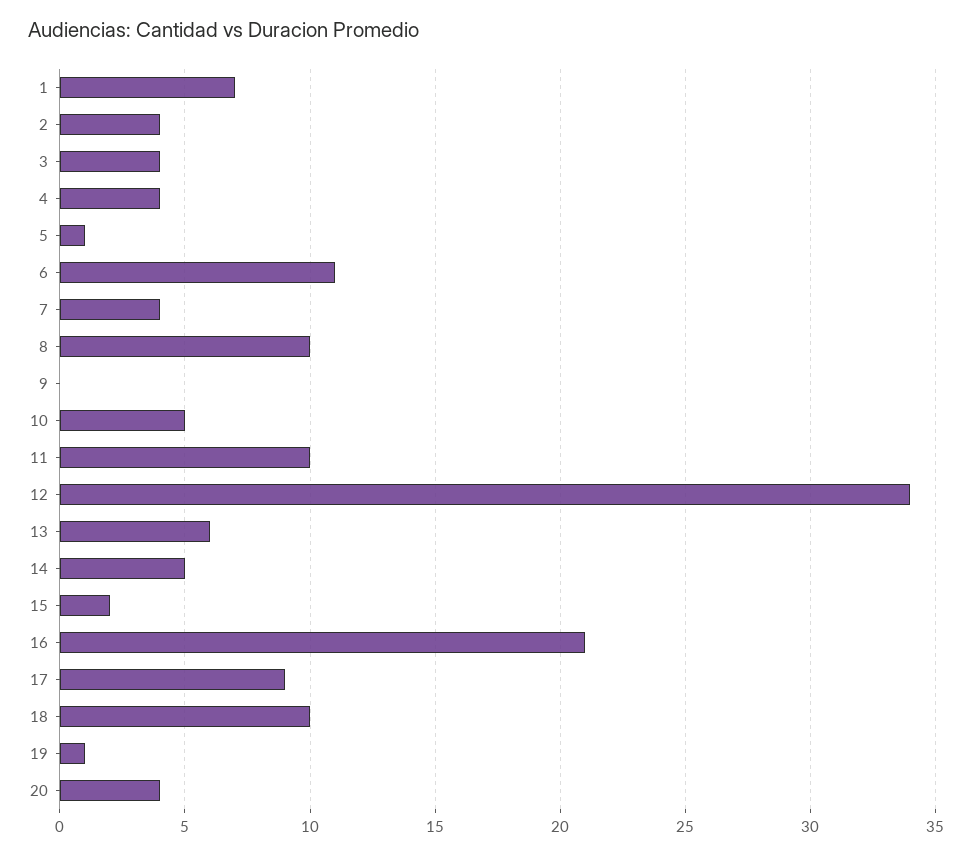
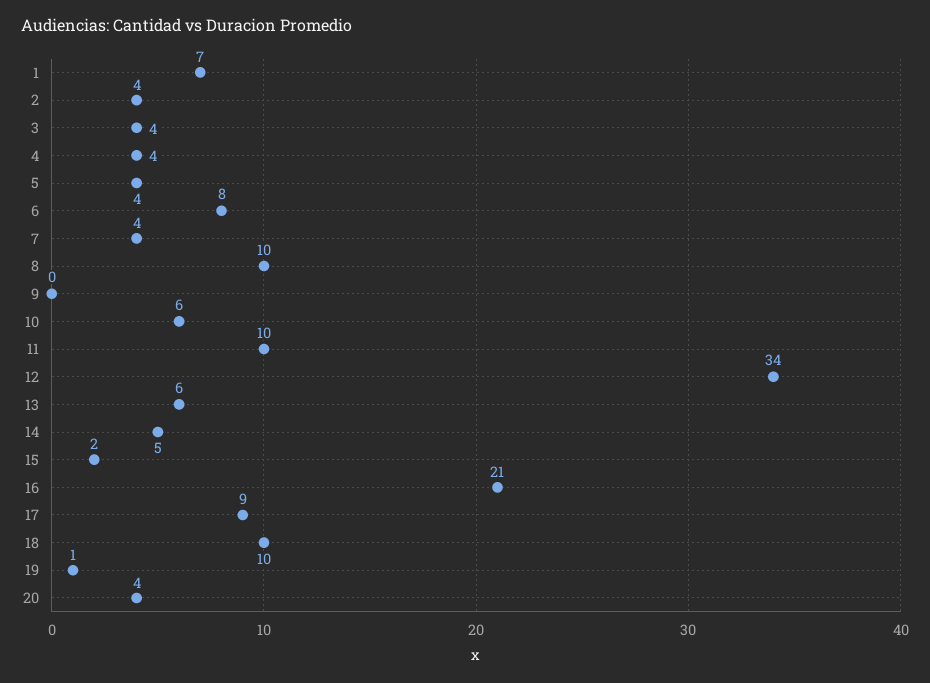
  {
    "1": 7,
    "2": 4,
    "3": 4,
    "4": 4,
-   "5": 1,
+   "5": 4,
-   "6": 11,
+   "6": 8,
    "7": 4,
    "8": 10,
    "9": 0,
-   "10": 5,
+   "10": 6,
    "11": 10,
    "12": 34,
    "13": 6,
    "14": 5,
    "15": 2,
    "16": 21,
    "17": 9,
    "18": 10,
    "19": 1,
    "20": 4
  }

